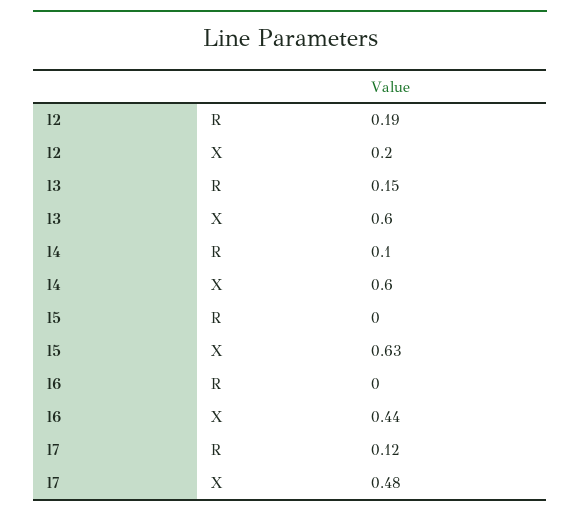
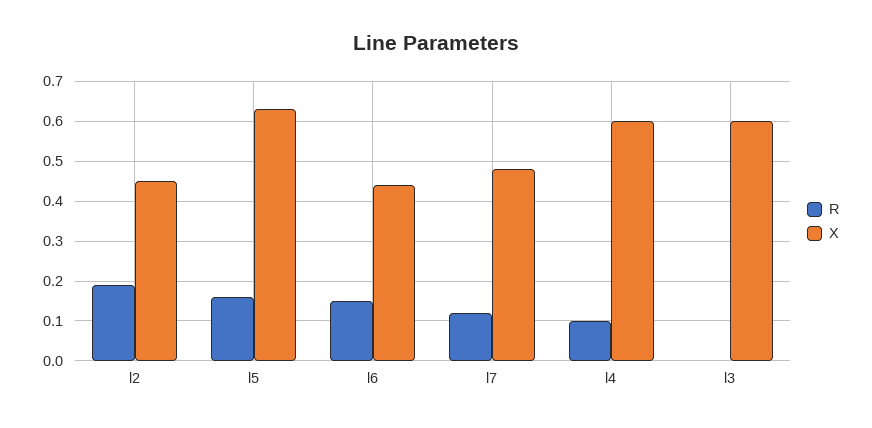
  {
    "R": {
      "l2": 0.19,
-     "l3": 0.15,
+     "l3": 0,
      "l4": 0.1,
-     "l5": 0,
+     "l5": 0.15,
-     "l6": 0,
+     "l6": 0.15,
      "l7": 0.12
    },
    "X": {
-     "l2": 0.2,
+     "l2": 0.45,
      "l3": 0.6,
      "l4": 0.6,
      "l5": 0.63,
      "l6": 0.44,
      "l7": 0.48
    }
  }

